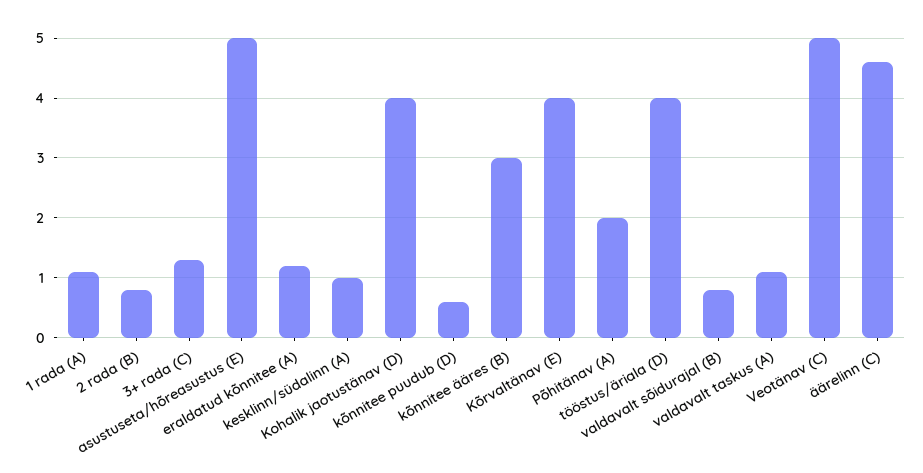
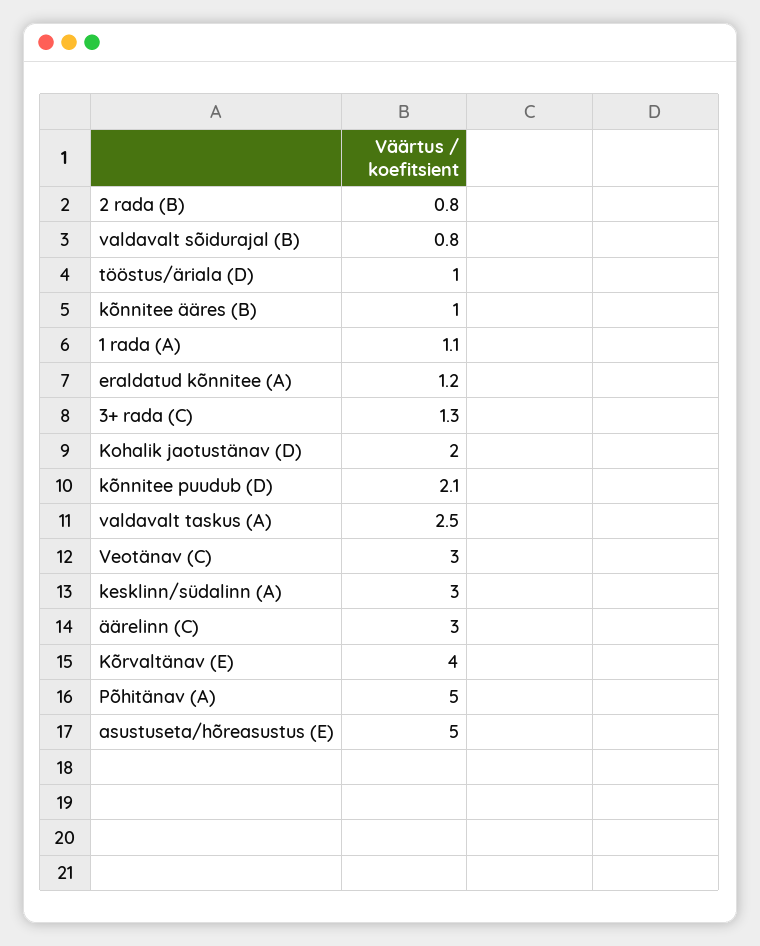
  {
    "1 rada (A)": 1.1,
    "2 rada (B)": 0.8,
    "3+ rada (C)": 1.3,
    "asustuseta/hõreasustus (E)": 5,
    "eraldatud kõnnitee (A)": 1.2,
-   "kesklinn/südalinn (A)": 1,
+   "kesklinn/südalinn (A)": 3,
-   "Kohalik jaotustänav (D)": 4,
+   "Kohalik jaotustänav (D)": 2,
-   "kõnnitee puudub (D)": 0.5,
+   "kõnnitee puudub (D)": 2.1,
-   "kõnnitee ääres (B)": 3,
+   "kõnnitee ääres (B)": 1,
    "Kõrvaltänav (E)": 4,
-   "Põhitänav (A)": 2,
+   "Põhitänav (A)": 5,
-   "tööstus/äriala (D)": 4,
+   "tööstus/äriala (D)": 1,
    "valdavalt sõidurajal (B)": 0.8,
-   "valdavalt taskus (A)": 1,
+   "valdavalt taskus (A)": 2.5,
-   "Veotänav (C)": 5,
+   "Veotänav (C)": 3,
-   "äärelinn (C)": 4.5
+   "äärelinn (C)": 3
  }

